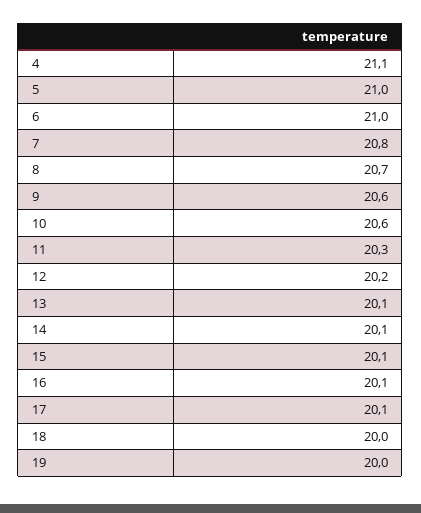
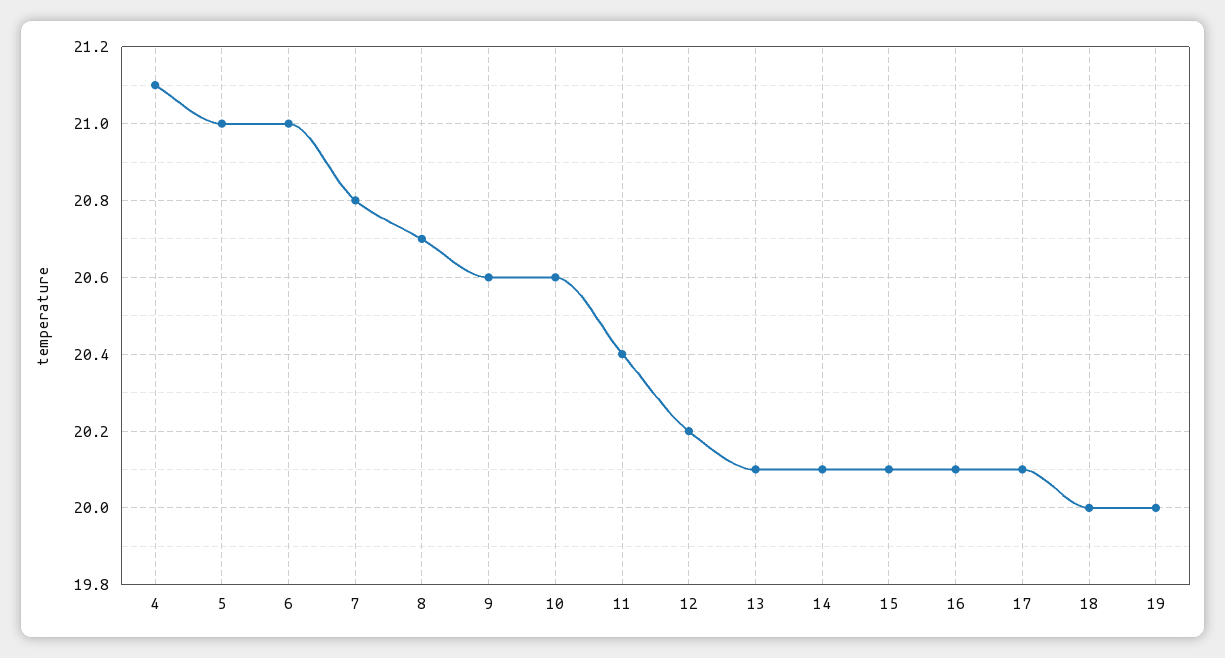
  {
    "4": 21.1,
    "5": 21,
    "6": 21,
    "7": 20.8,
    "8": 20.7,
    "9": 20.6,
    "10": 20.6,
-   "11": 20.3,
+   "11": 20.4,
    "12": 20.2,
    "13": 20.1,
    "14": 20.1,
    "15": 20.1,
    "16": 20.1,
    "17": 20.1,
    "18": 20,
    "19": 20
  }

